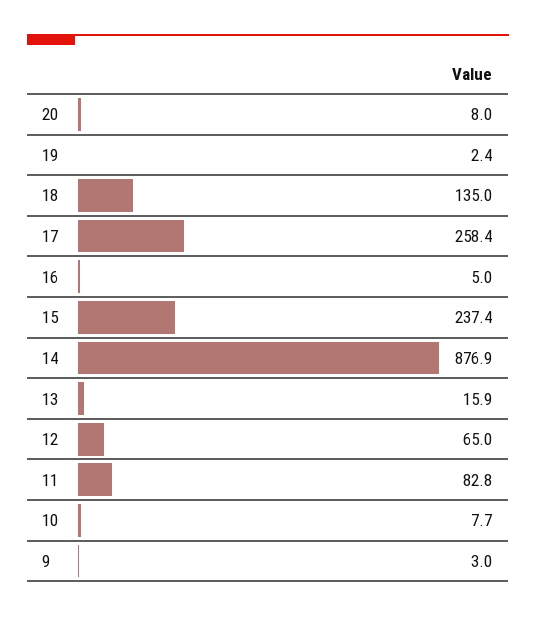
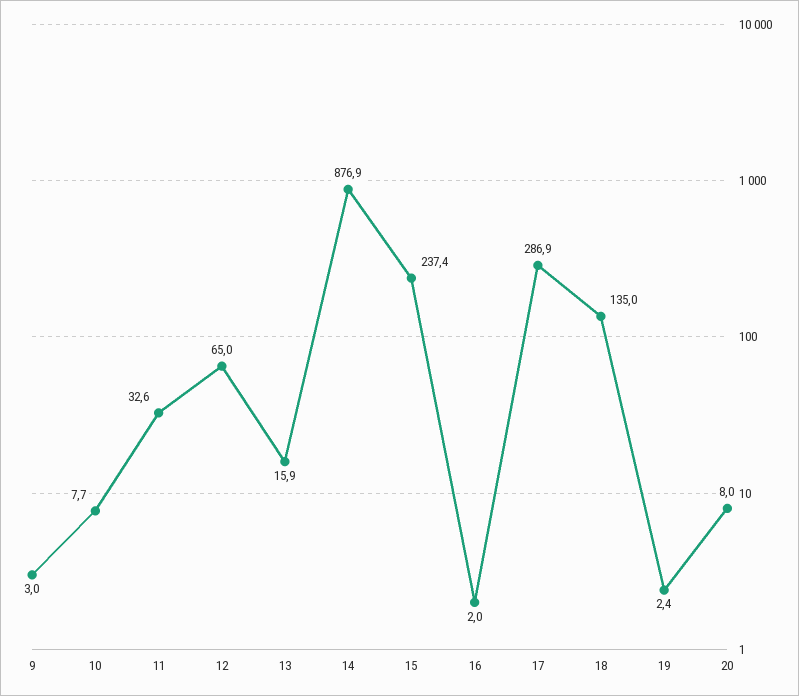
  {
    "20": 8,
    "19": 2.4,
    "18": 135,
-   "17": 258.4,
+   "17": 286.9,
-   "16": 5,
+   "16": 2,
    "15": 237.4,
    "14": 876.9,
    "13": 15.9,
    "12": 65,
-   "11": 82.8,
+   "11": 32.6,
    "10": 7.7,
    "9": 3
  }

